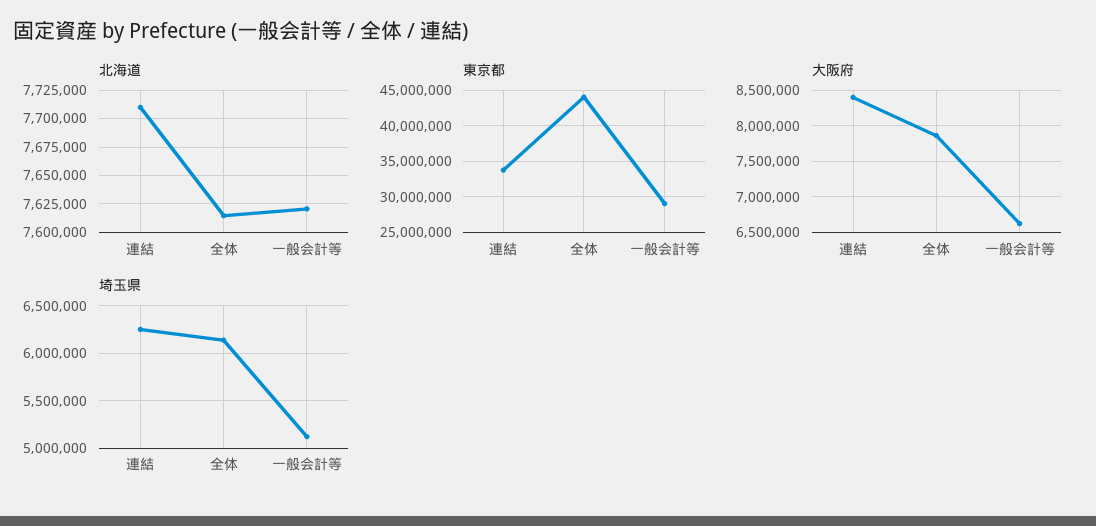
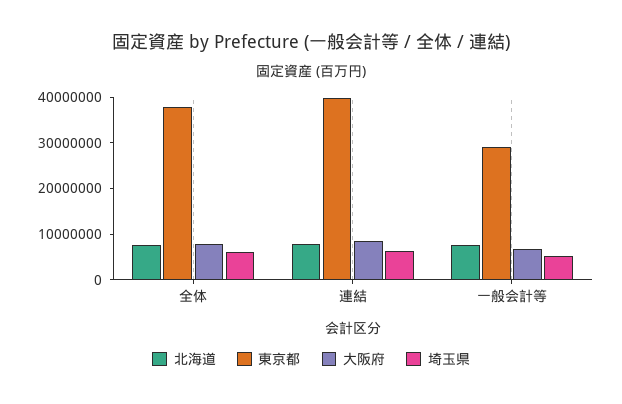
  {
    "北海道": {
      "連結": 7700000,
      "全体": 7625000,
      "一般会計等": 7625000
    },
    "東京都": {
-     "連結": 34000000,
+     "連結": 40000000,
-     "全体": 44000000,
+     "全体": 38000000,
      "一般会計等": 29000000
    },
    "大阪府": {
      "連結": 8400000,
      "全体": 7900000,
      "一般会計等": 6600000
    },
    "埼玉県": {
      "連結": 6300000,
      "全体": 6100000,
      "一般会計等": 5100000
    }
  }

